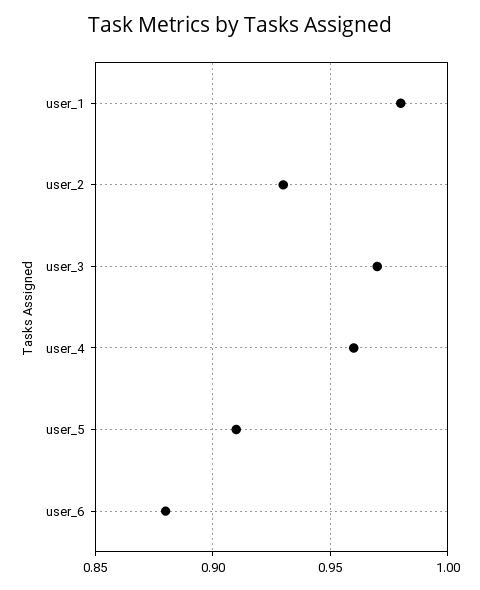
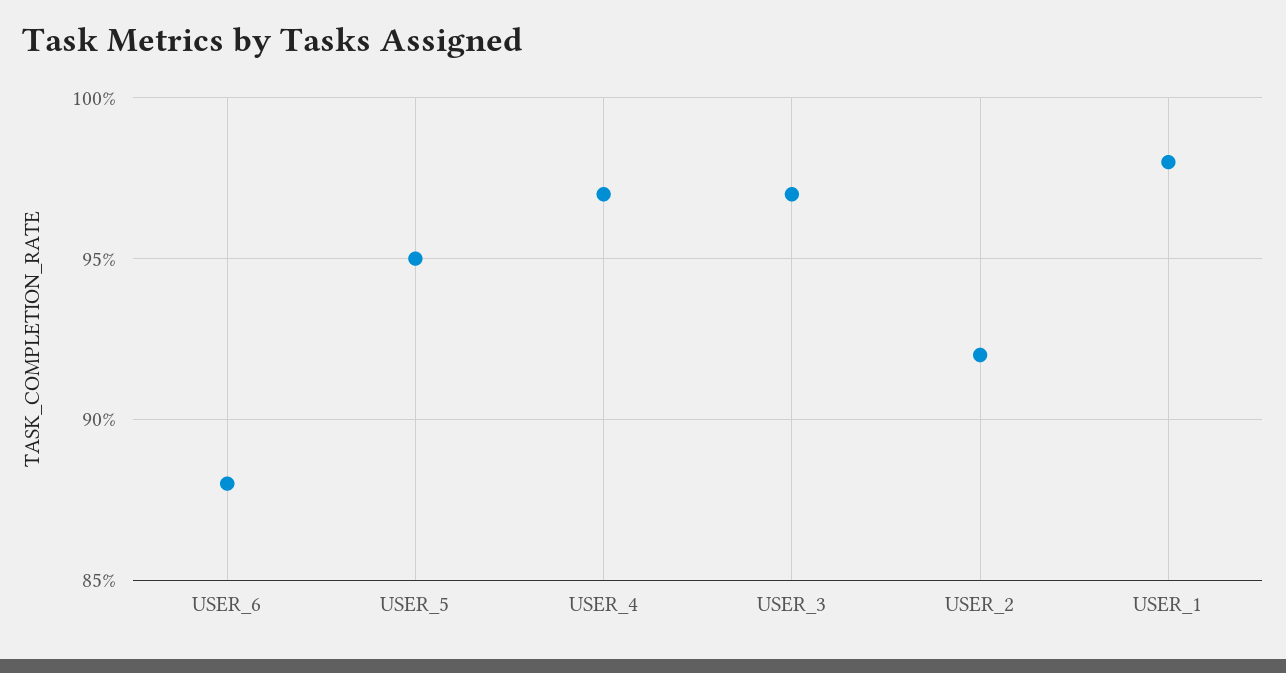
  {
    "user_1": 0.98,
-   "user_2": 0.93,
+   "user_2": 0.92,
    "user_3": 0.97,
-   "user_4": 0.96,
+   "user_4": 0.97,
-   "user_5": 0.91,
+   "user_5": 0.95,
    "user_6": 0.88
  }

